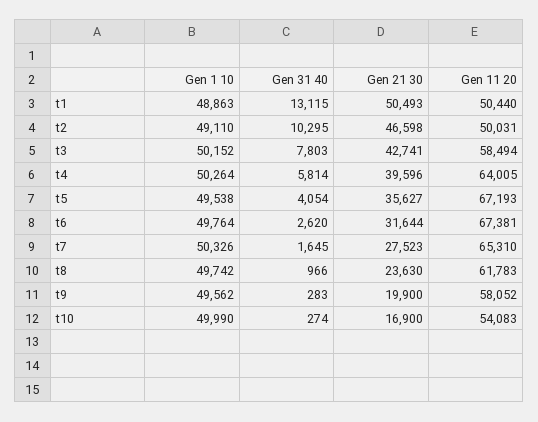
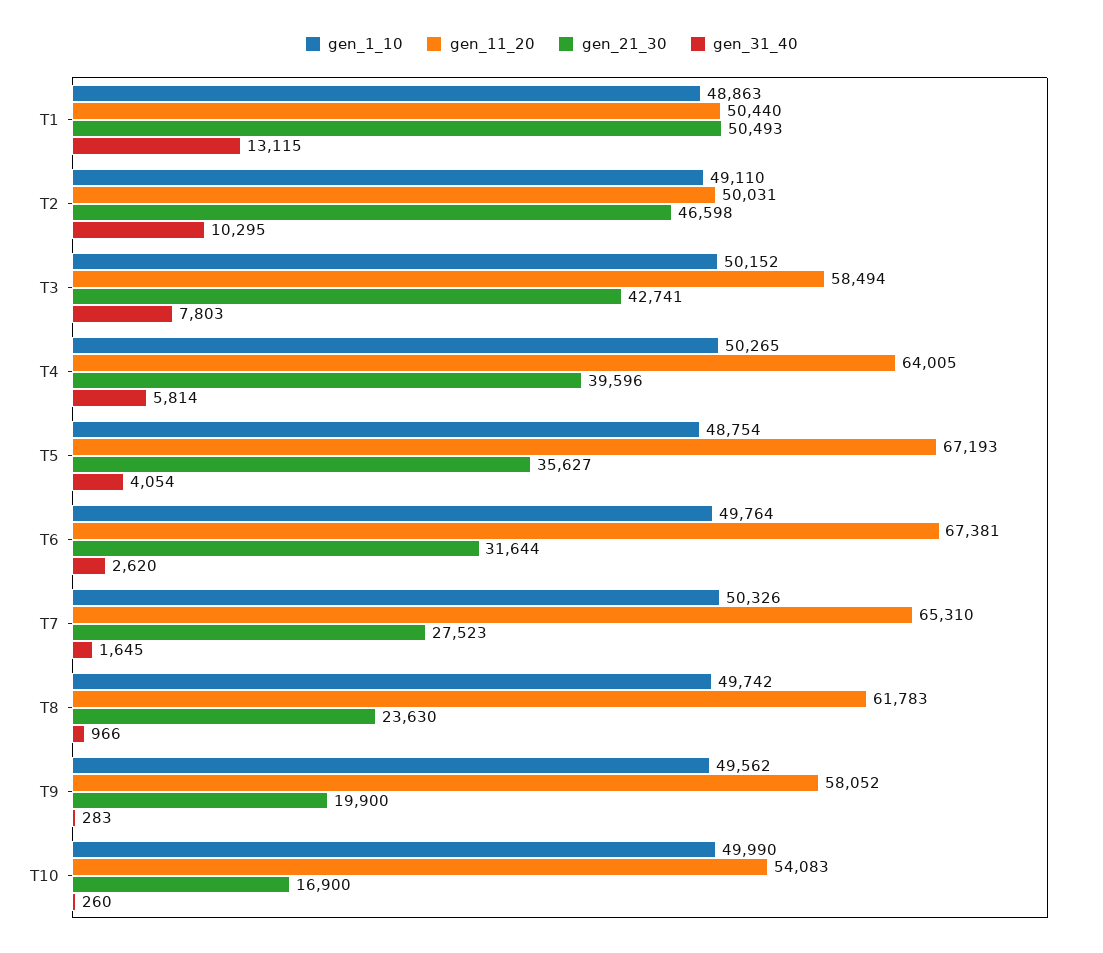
  {
    "Gen 1 10": {
      "t1": 48863,
      "t2": 49110,
      "t3": 50152,
-     "t4": 50264,
+     "t4": 50265,
-     "t5": 49538,
+     "t5": 48754,
      "t6": 49764,
      "t7": 50326,
      "t8": 49742,
      "t9": 49562,
      "t10": 49990
    },
    "Gen 31 40": {
      "t1": 13115,
      "t2": 10295,
      "t3": 7803,
      "t4": 5814,
      "t5": 4054,
      "t6": 2620,
      "t7": 1645,
      "t8": 966,
      "t9": 283,
-     "t10": 274
+     "t10": 260
    },
    "Gen 21 30": {
      "t1": 50493,
      "t2": 46598,
      "t3": 42741,
      "t4": 39596,
      "t5": 35627,
      "t6": 31644,
      "t7": 27523,
      "t8": 23630,
      "t9": 19900,
      "t10": 16900
    },
    "Gen 11 20": {
      "t1": 50440,
      "t2": 50031,
      "t3": 58494,
      "t4": 64005,
      "t5": 67193,
      "t6": 67381,
      "t7": 65310,
      "t8": 61783,
      "t9": 58052,
      "t10": 54083
    }
  }

